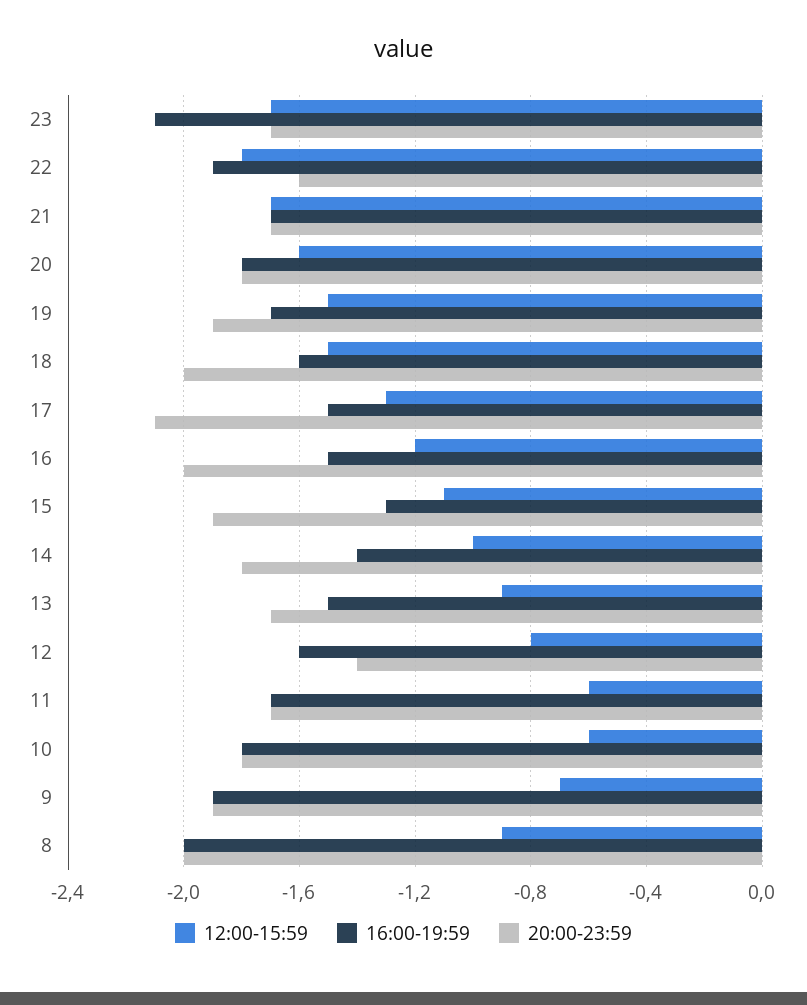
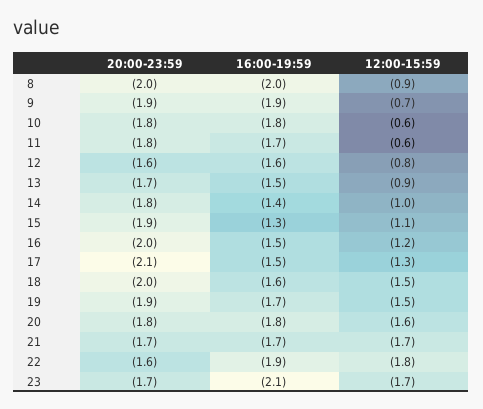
  {
    "12:00-15:59": {
      "23": -1.7,
      "22": -1.8,
      "21": -1.7,
      "20": -1.6,
      "19": -1.5,
      "18": -1.5,
      "17": -1.3,
      "16": -1.2,
      "15": -1.1,
      "14": -1,
      "13": -0.9,
      "12": -0.8,
      "11": -0.6,
      "10": -0.6,
      "9": -0.7,
      "8": -0.9
    },
    "16:00-19:59": {
      "23": -2.1,
      "22": -1.9,
      "21": -1.7,
      "20": -1.8,
      "19": -1.7,
      "18": -1.6,
      "17": -1.5,
      "16": -1.5,
      "15": -1.3,
      "14": -1.4,
      "13": -1.5,
      "12": -1.6,
      "11": -1.7,
      "10": -1.8,
      "9": -1.9,
      "8": -2
    },
    "20:00-23:59": {
      "23": -1.7,
      "22": -1.6,
      "21": -1.7,
      "20": -1.8,
      "19": -1.9,
      "18": -2,
      "17": -2.1,
      "16": -2,
      "15": -1.9,
      "14": -1.8,
      "13": -1.7,
-     "12": -1.4,
+     "12": -1.6,
-     "11": -1.7,
+     "11": -1.8,
      "10": -1.8,
      "9": -1.9,
      "8": -2
    }
  }

